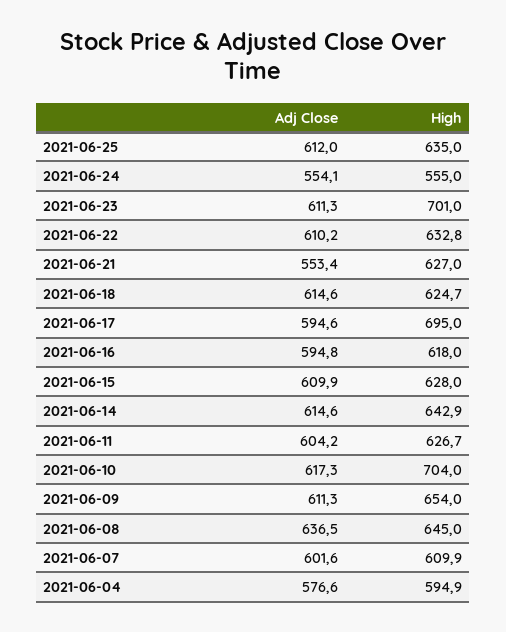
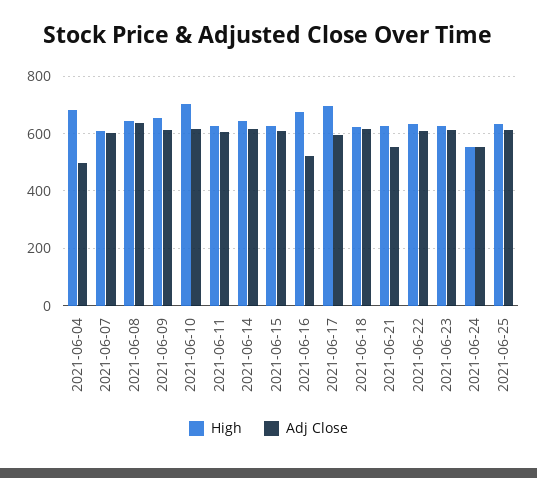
  {
    "Adj Close": {
      "2021-06-25": 612,
      "2021-06-24": 554.1,
      "2021-06-23": 611.3,
      "2021-06-22": 610.2,
      "2021-06-21": 553.4,
      "2021-06-18": 614.6,
      "2021-06-17": 594.6,
-     "2021-06-16": 594.8,
+     "2021-06-16": 525,
      "2021-06-15": 609.9,
      "2021-06-14": 614.6,
      "2021-06-11": 604.2,
      "2021-06-10": 617.3,
      "2021-06-09": 611.3,
      "2021-06-08": 636.5,
      "2021-06-07": 601.6,
-     "2021-06-04": 576.6
+     "2021-06-04": 500
    },
    "High": {
      "2021-06-25": 635,
      "2021-06-24": 555,
-     "2021-06-23": 701,
+     "2021-06-23": 625,
      "2021-06-22": 632.8,
      "2021-06-21": 627,
      "2021-06-18": 624.7,
      "2021-06-17": 695,
-     "2021-06-16": 618,
+     "2021-06-16": 675,
      "2021-06-15": 628,
      "2021-06-14": 642.9,
      "2021-06-11": 626.7,
      "2021-06-10": 704,
      "2021-06-09": 654,
      "2021-06-08": 645,
      "2021-06-07": 609.9,
-     "2021-06-04": 594.9
+     "2021-06-04": 675
    }
  }

